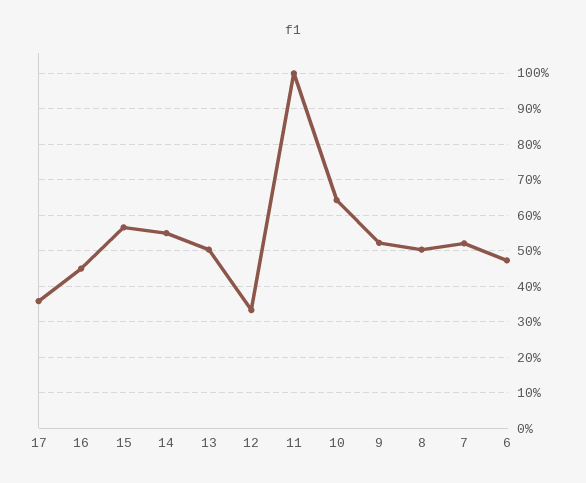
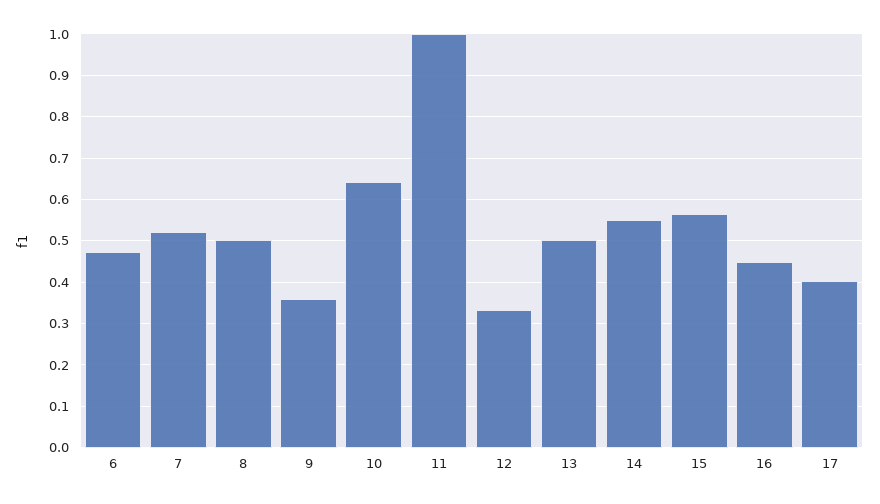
  {
-   "17": 0.36,
+   "17": 0.4,
    "16": 0.46,
    "15": 0.56,
    "14": 0.56,
    "13": 0.5,
    "12": 0.34,
    "11": 1,
    "10": 0.64,
-   "9": 0.52,
+   "9": 0.36,
    "8": 0.5,
    "7": 0.52,
    "6": 0.48
  }

